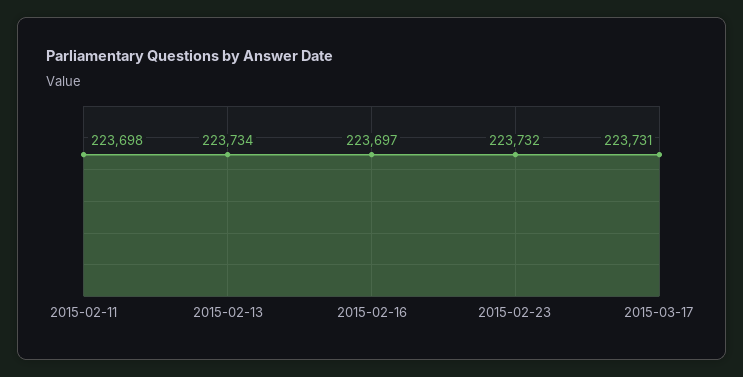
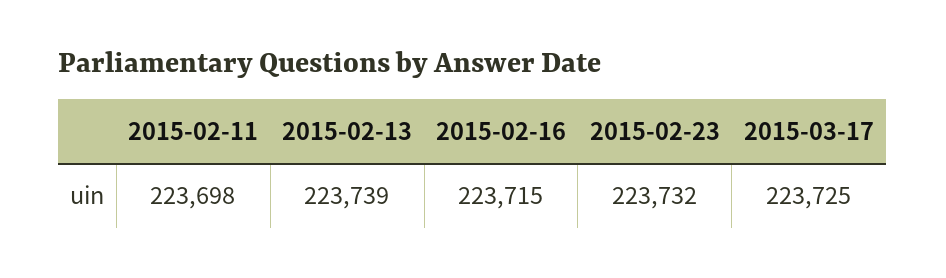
  {
    "2015-02-11": 223698,
-   "2015-02-13": 223734,
+   "2015-02-13": 223739,
-   "2015-02-16": 223697,
+   "2015-02-16": 223715,
    "2015-02-23": 223732,
-   "2015-03-17": 223731
+   "2015-03-17": 223725
  }

